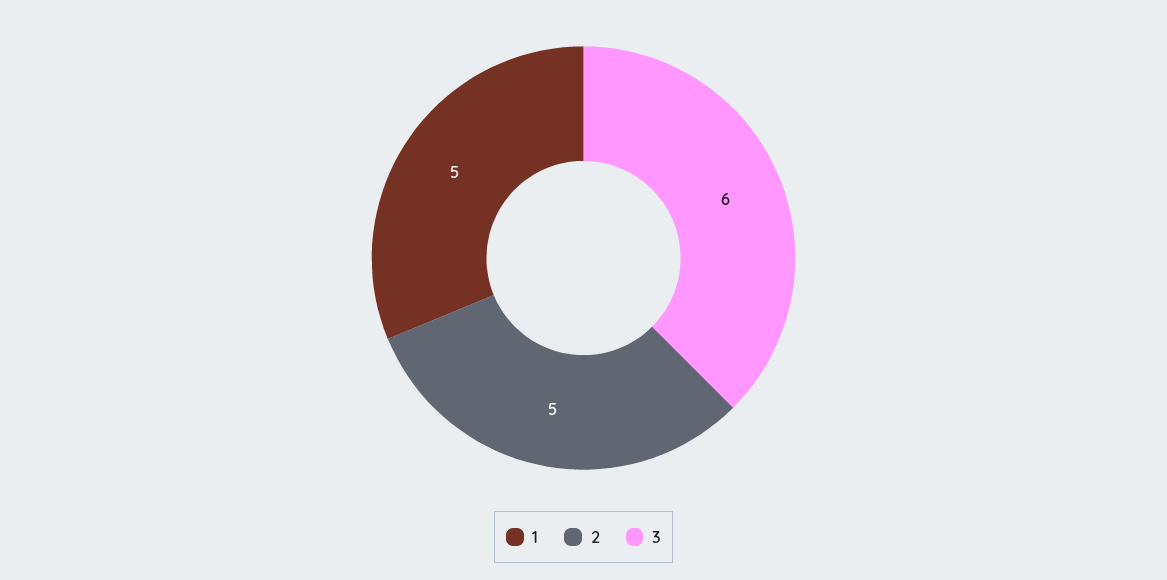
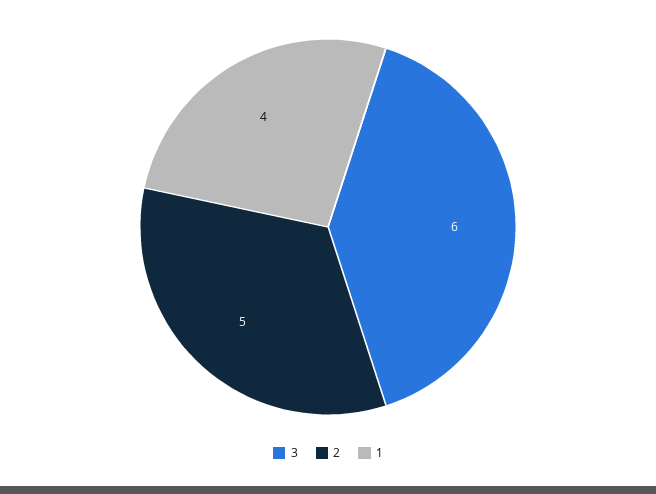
  {
-   "1": 5,
+   "1": 4,
    "2": 5,
    "3": 6
  }

